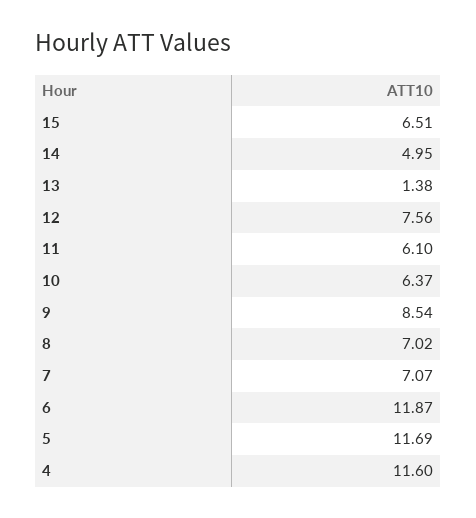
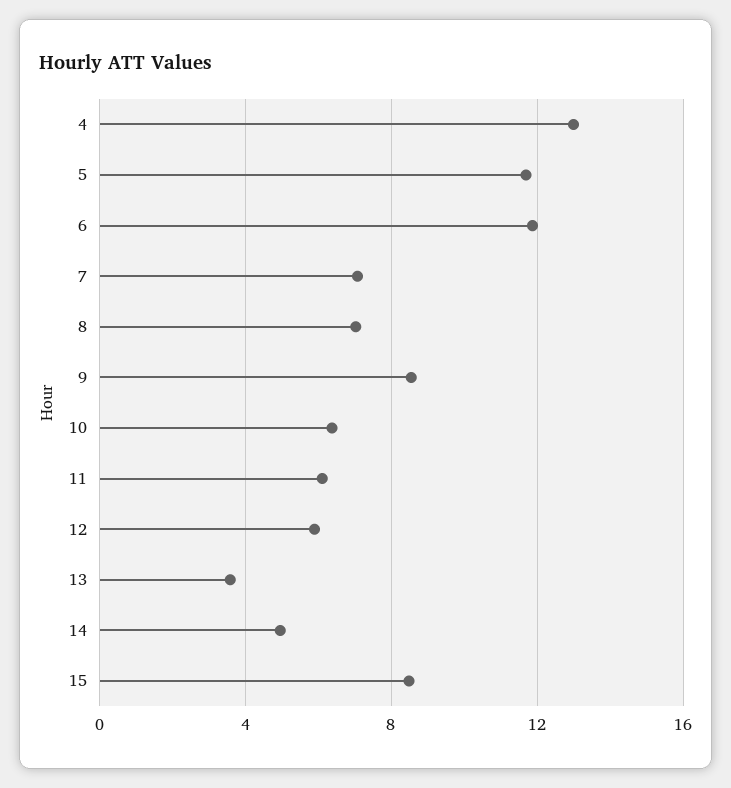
  {
-   "15": 6.51,
+   "15": 8.5,
    "14": 4.95,
-   "13": 1.38,
+   "13": 3.5,
-   "12": 7.56,
+   "12": 6,
    "11": 6.1,
    "10": 6.37,
    "9": 8.54,
    "8": 7.02,
    "7": 7.07,
    "6": 11.87,
    "5": 11.69,
-   "4": 11.6
+   "4": 13
  }

